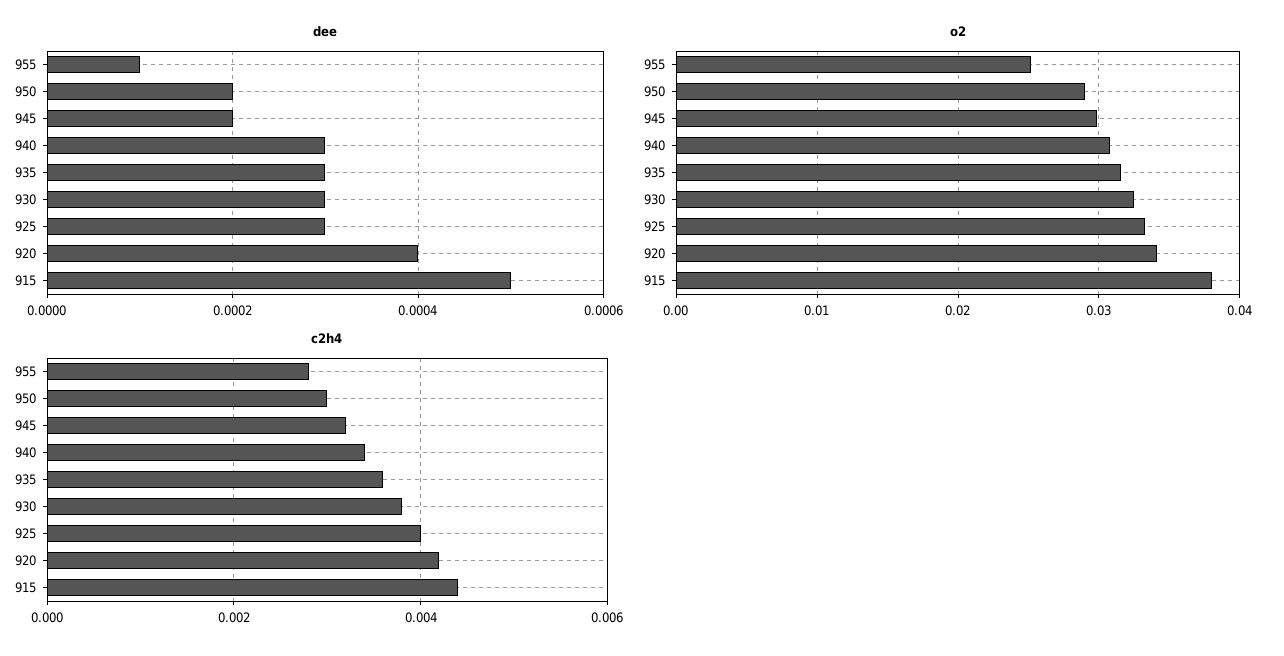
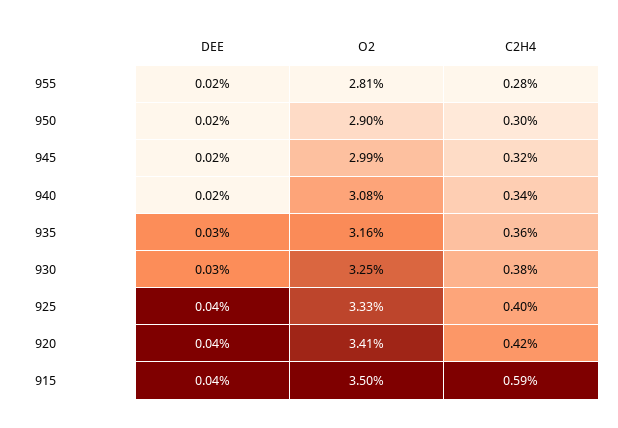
  {
    "dee": {
-     "955": 0.0001,
+     "955": 0.0002,
      "950": 0.0002,
      "945": 0.0002,
-     "940": 0.0003,
+     "940": 0.0002,
      "935": 0.0003,
      "930": 0.0003,
-     "925": 0.0003,
+     "925": 0.0004,
      "920": 0.0004,
-     "915": 0.0005
+     "915": 0.0004
    },
    "o2": {
-     "955": 0.025,
+     "955": 0.0281,
      "950": 0.029,
      "945": 0.0299,
      "940": 0.0308,
      "935": 0.0316,
      "930": 0.0325,
      "925": 0.0333,
      "920": 0.0341,
-     "915": 0.038
+     "915": 0.035
    },
    "c2h4": {
      "955": 0.0028,
      "950": 0.003,
      "945": 0.0032,
      "940": 0.0034,
      "935": 0.0036,
      "930": 0.0038,
      "925": 0.004,
      "920": 0.0042,
-     "915": 0.0045
+     "915": 0.0059
    }
  }

